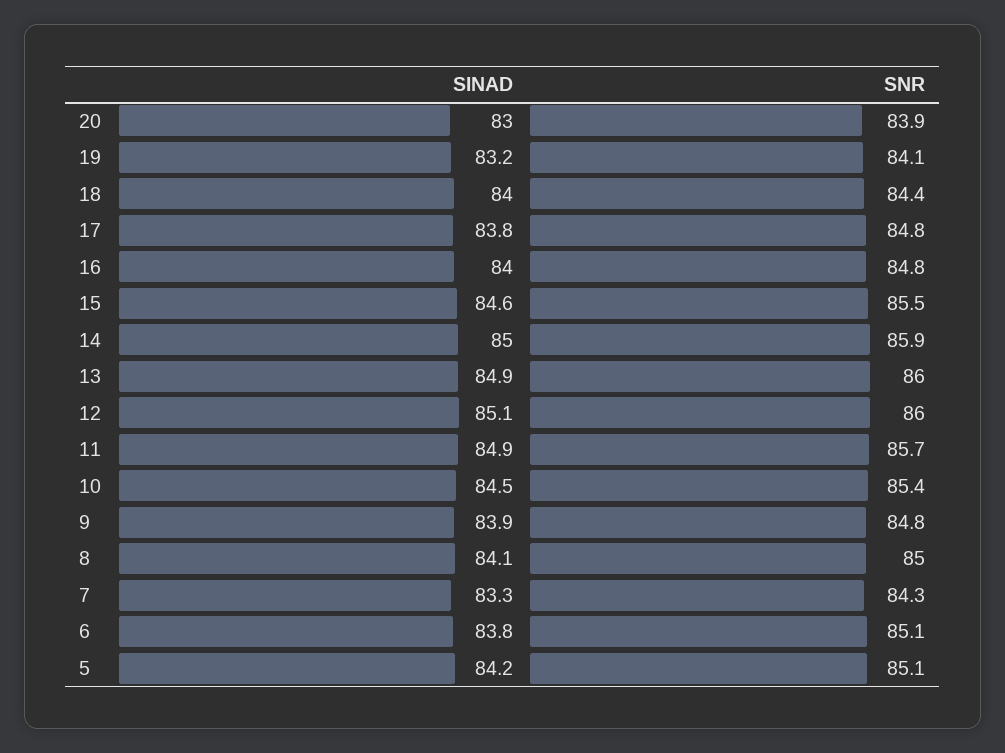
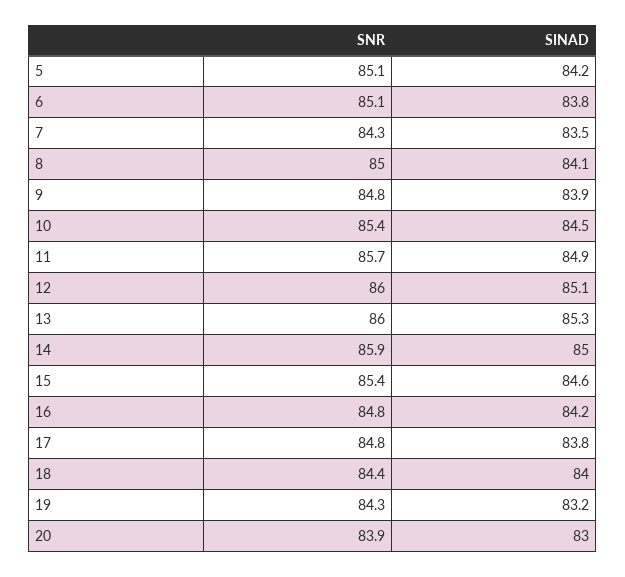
  {
    "SINAD": {
      "20": 83,
      "19": 83.2,
      "18": 84,
      "17": 83.8,
-     "16": 84,
+     "16": 84.2,
      "15": 84.6,
      "14": 85,
-     "13": 84.9,
+     "13": 85.3,
      "12": 85.1,
      "11": 84.9,
      "10": 84.5,
      "9": 83.9,
      "8": 84.1,
-     "7": 83.3,
+     "7": 83.5,
      "6": 83.8,
      "5": 84.2
    },
    "SNR": {
      "20": 83.9,
-     "19": 84.1,
+     "19": 84.3,
      "18": 84.4,
      "17": 84.8,
      "16": 84.8,
-     "15": 85.5,
+     "15": 85.4,
      "14": 85.9,
      "13": 86,
      "12": 86,
      "11": 85.7,
      "10": 85.4,
      "9": 84.8,
      "8": 85,
      "7": 84.3,
      "6": 85.1,
      "5": 85.1
    }
  }

